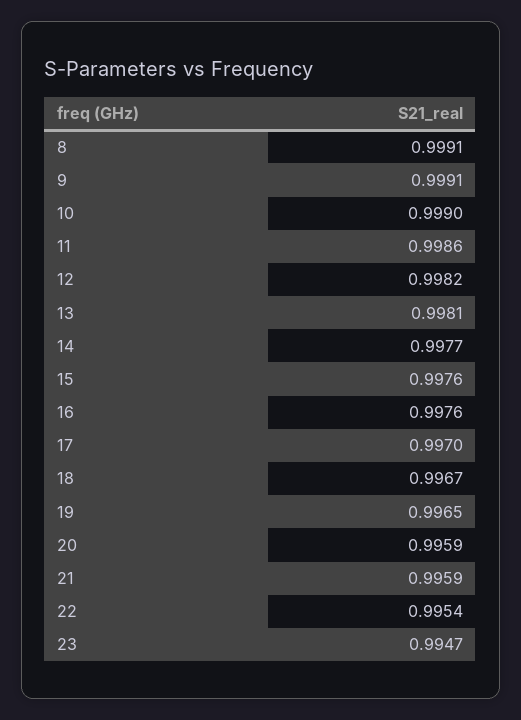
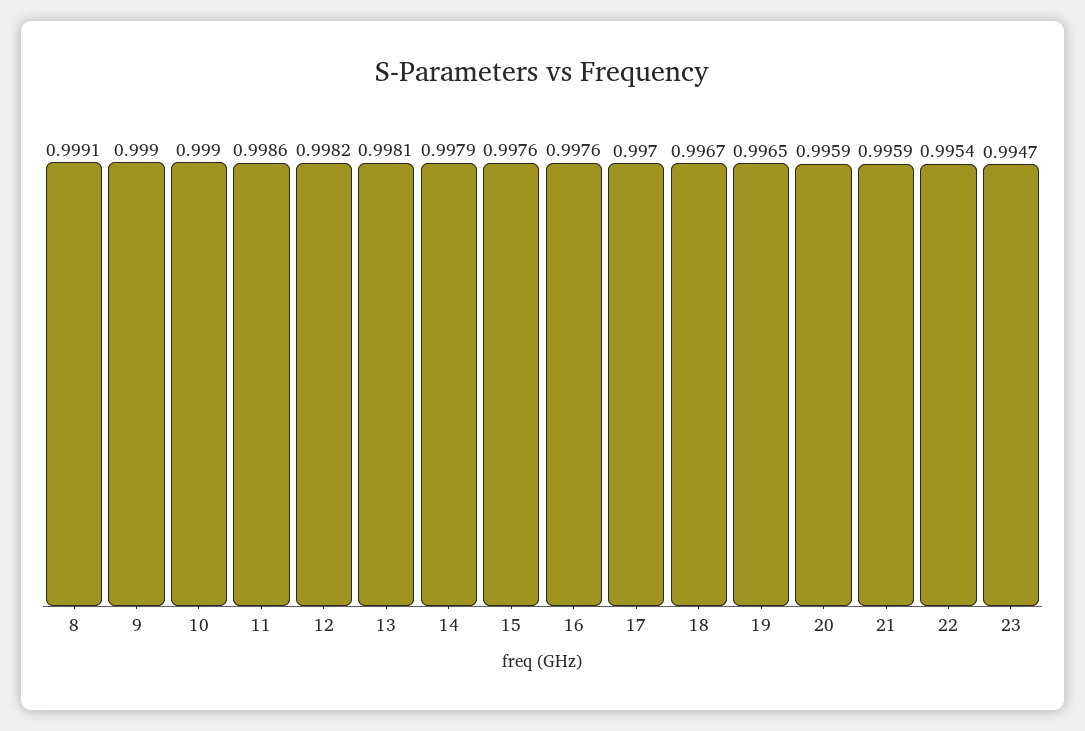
  {
    "8": 0.9991,
-   "9": 0.9991,
+   "9": 0.999,
    "10": 0.999,
    "11": 0.9986,
    "12": 0.9982,
    "13": 0.9981,
-   "14": 0.9977,
+   "14": 0.9979,
    "15": 0.9976,
    "16": 0.9976,
    "17": 0.997,
    "18": 0.9967,
    "19": 0.9965,
    "20": 0.9959,
    "21": 0.9959,
    "22": 0.9954,
    "23": 0.9947
  }

